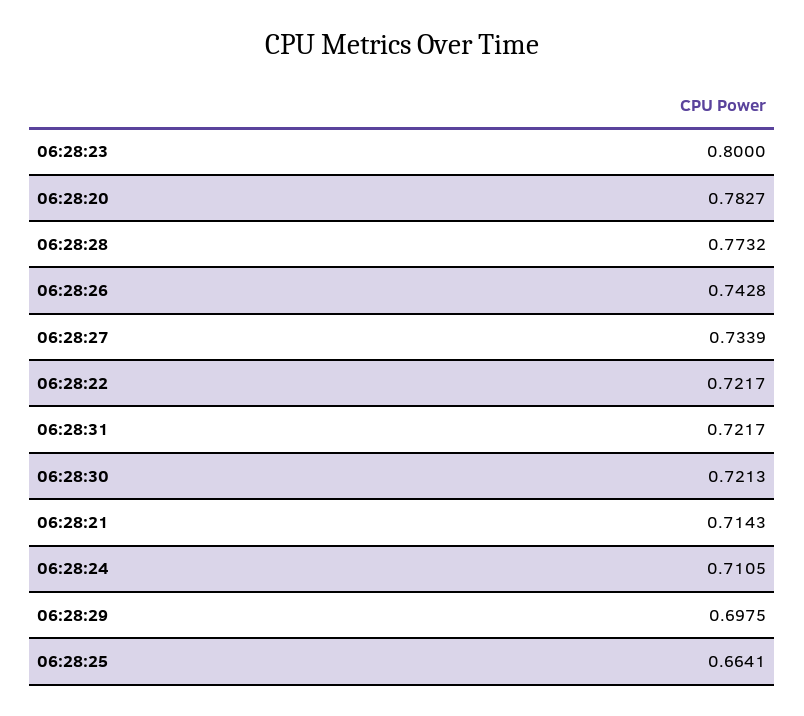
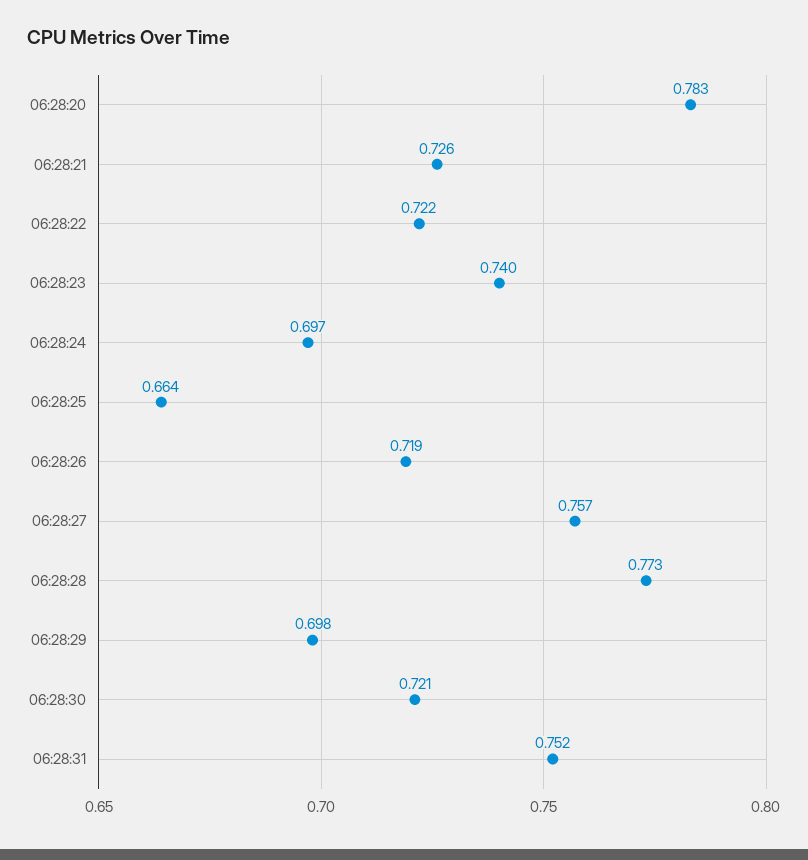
  {
-   "06:28:23": 0.8,
+   "06:28:23": 0.74,
    "06:28:20": 0.7827,
    "06:28:28": 0.7732,
-   "06:28:26": 0.7428,
+   "06:28:26": 0.719,
-   "06:28:27": 0.7339,
+   "06:28:27": 0.757,
    "06:28:22": 0.7217,
-   "06:28:31": 0.7217,
+   "06:28:31": 0.752,
    "06:28:30": 0.7213,
-   "06:28:21": 0.7143,
+   "06:28:21": 0.726,
-   "06:28:24": 0.7105,
+   "06:28:24": 0.697,
    "06:28:29": 0.6975,
    "06:28:25": 0.6641
  }

